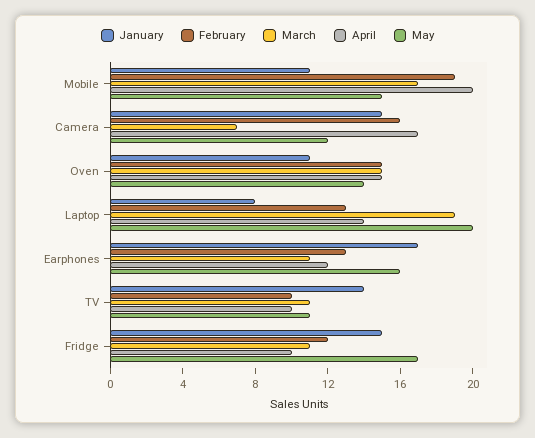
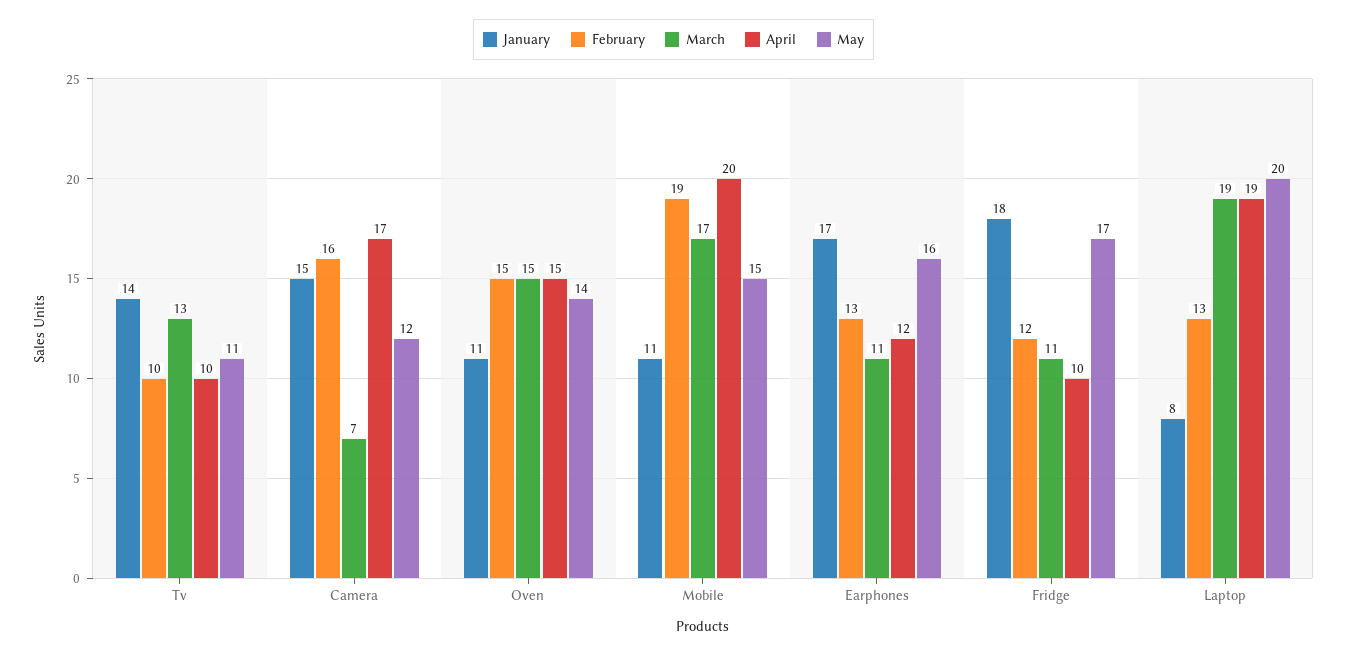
  {
    "January": {
      "Mobile": 11,
      "Camera": 15,
      "Oven": 11,
      "Laptop": 8,
      "Earphones": 17,
      "TV": 14,
-     "Fridge": 15
+     "Fridge": 18
    },
    "February": {
      "Mobile": 19,
      "Camera": 16,
      "Oven": 15,
      "Laptop": 13,
      "Earphones": 13,
      "TV": 10,
      "Fridge": 12
    },
    "March": {
      "Mobile": 17,
      "Camera": 7,
      "Oven": 15,
      "Laptop": 19,
      "Earphones": 11,
-     "TV": 11,
+     "TV": 13,
      "Fridge": 11
    },
    "April": {
      "Mobile": 20,
      "Camera": 17,
      "Oven": 15,
-     "Laptop": 14,
+     "Laptop": 19,
      "Earphones": 12,
      "TV": 10,
      "Fridge": 10
    },
    "May": {
      "Mobile": 15,
      "Camera": 12,
      "Oven": 14,
      "Laptop": 20,
      "Earphones": 16,
      "TV": 11,
      "Fridge": 17
    }
  }

